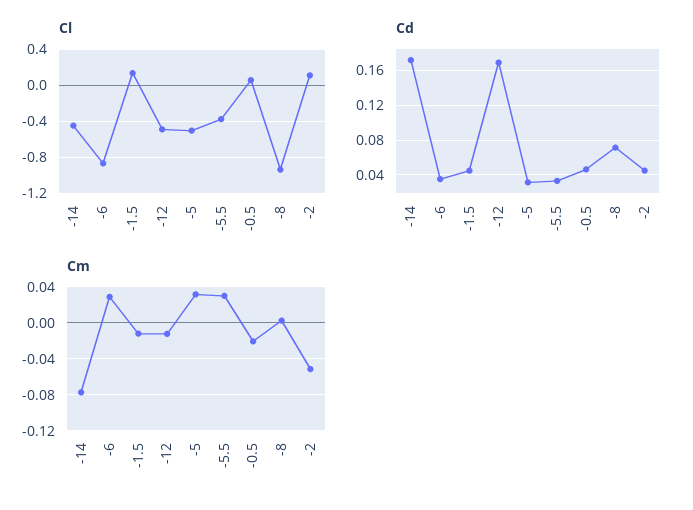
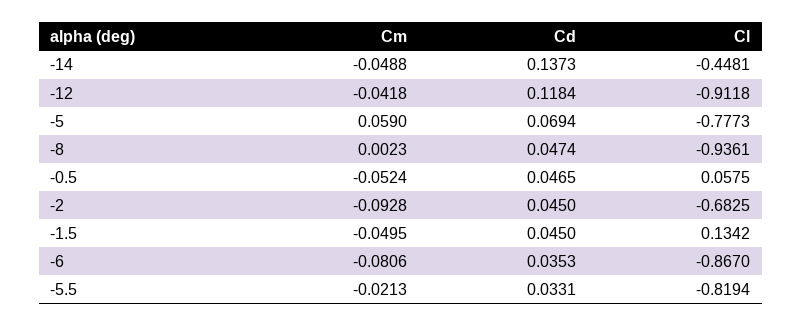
  {
    "Cl": {
      "-14": -0.4481,
      "-6": -0.867,
      "-1.5": 0.1342,
-     "-12": -0.5,
+     "-12": -0.9118,
-     "-5": -0.5,
+     "-5": -0.7773,
-     "-5.5": -0.4,
+     "-5.5": -0.8194,
      "-0.5": 0.0575,
      "-8": -0.9361,
-     "-2": 0.1
+     "-2": -0.6825
    },
    "Cd": {
-     "-14": 0.17,
+     "-14": 0.1373,
      "-6": 0.0353,
      "-1.5": 0.045,
-     "-12": 0.17,
+     "-12": 0.1184,
-     "-5": 0.03,
+     "-5": 0.0694,
      "-5.5": 0.0331,
      "-0.5": 0.0465,
-     "-8": 0.07,
+     "-8": 0.0474,
      "-2": 0.045
    },
    "Cm": {
-     "-14": -0.08,
+     "-14": -0.0488,
-     "-6": 0.03,
+     "-6": -0.0806,
-     "-1.5": -0.01,
+     "-1.5": -0.0495,
-     "-12": -0.01,
+     "-12": -0.0418,
-     "-5": 0.03,
+     "-5": 0.059,
-     "-5.5": 0.03,
+     "-5.5": -0.0213,
-     "-0.5": -0.02,
+     "-0.5": -0.0524,
      "-8": 0.0023,
-     "-2": -0.05
+     "-2": -0.0928
    }
  }

